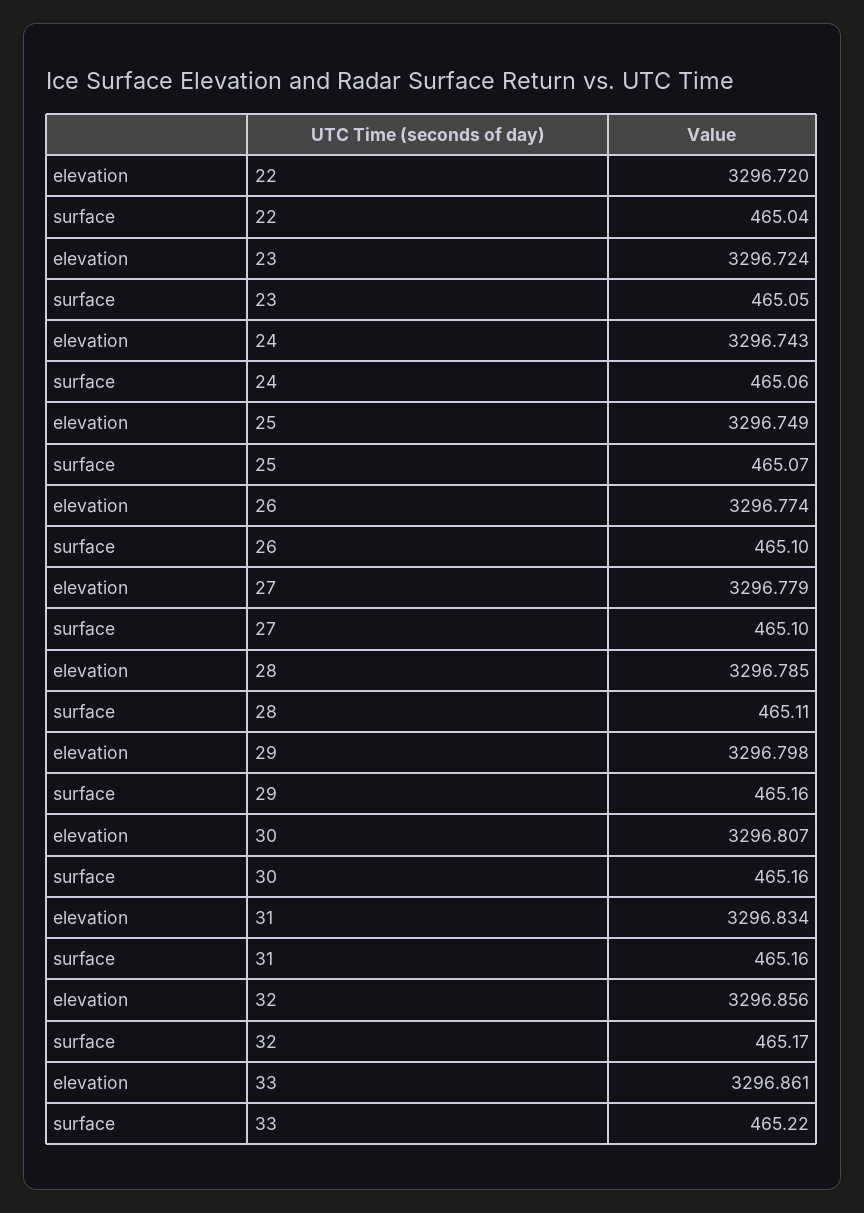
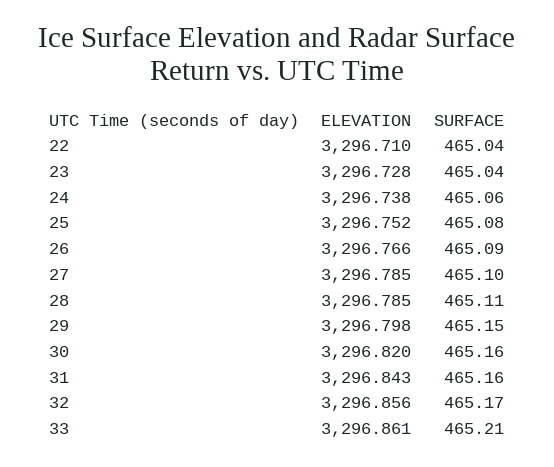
  {
    "elevation": {
-     "22": 3296.72,
+     "22": 3296.71,
-     "23": 3296.724,
+     "23": 3296.728,
-     "24": 3296.743,
+     "24": 3296.738,
-     "25": 3296.749,
+     "25": 3296.752,
-     "26": 3296.774,
+     "26": 3296.766,
-     "27": 3296.779,
+     "27": 3296.785,
      "28": 3296.785,
      "29": 3296.798,
-     "30": 3296.807,
+     "30": 3296.82,
-     "31": 3296.834,
+     "31": 3296.843,
      "32": 3296.856,
      "33": 3296.861
    },
    "surface": {
      "22": 465.04,
-     "23": 465.05,
+     "23": 465.04,
      "24": 465.06,
-     "25": 465.07,
+     "25": 465.08,
-     "26": 465.1,
+     "26": 465.09,
      "27": 465.1,
      "28": 465.11,
-     "29": 465.16,
+     "29": 465.15,
      "30": 465.16,
      "31": 465.16,
      "32": 465.17,
-     "33": 465.22
+     "33": 465.21
    }
  }

